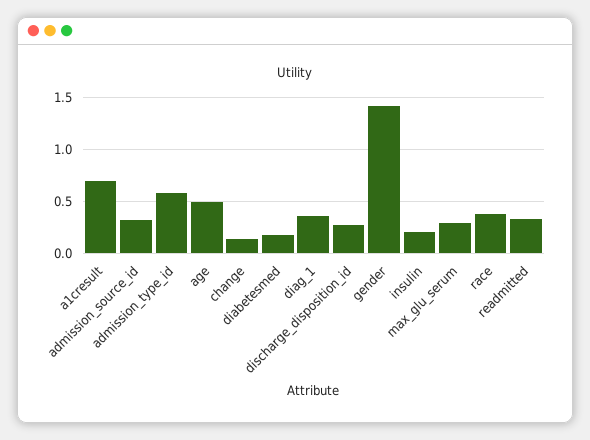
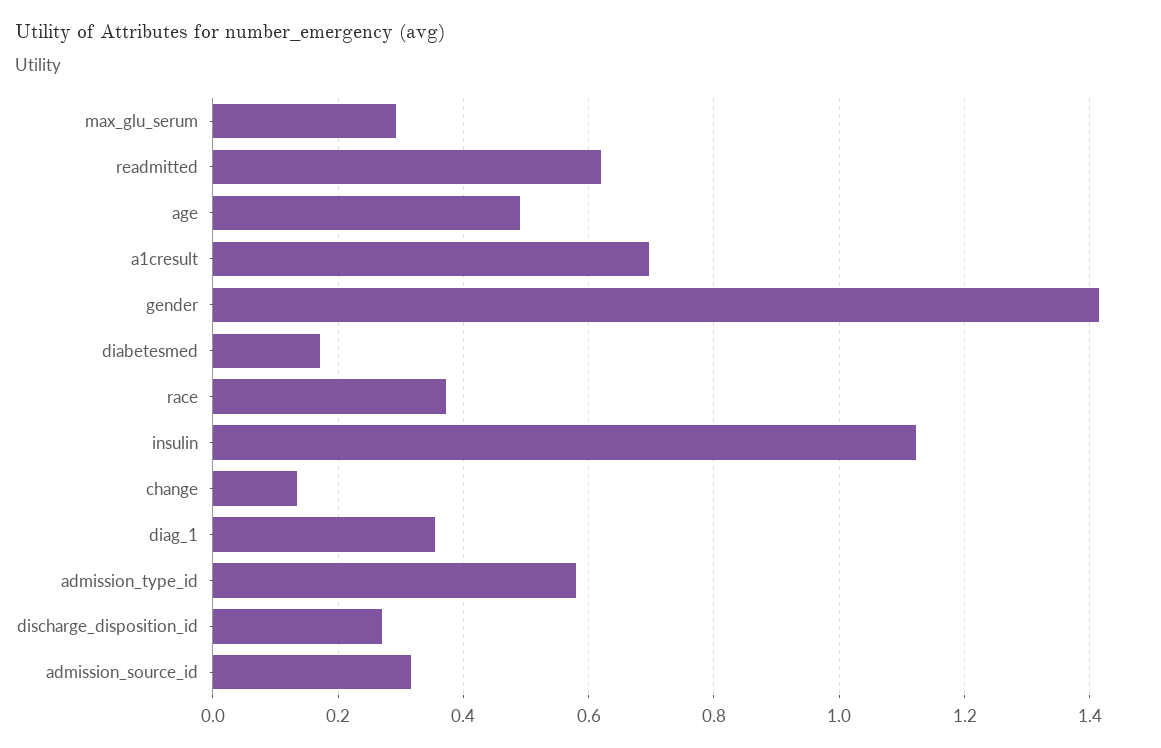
  {
    "a1cresult": 0.7,
    "admission_source_id": 0.32,
    "admission_type_id": 0.58,
    "age": 0.5,
    "change": 0.14,
    "diabetesmed": 0.18,
    "diag_1": 0.36,
    "discharge_disposition_id": 0.28,
    "gender": 1.42,
-   "insulin": 0.2,
+   "insulin": 1.12,
    "max_glu_serum": 0.3,
    "race": 0.38,
-   "readmitted": 0.3
+   "readmitted": 0.62
  }

